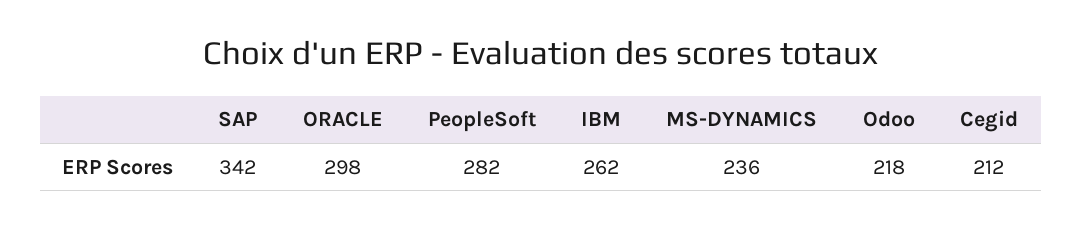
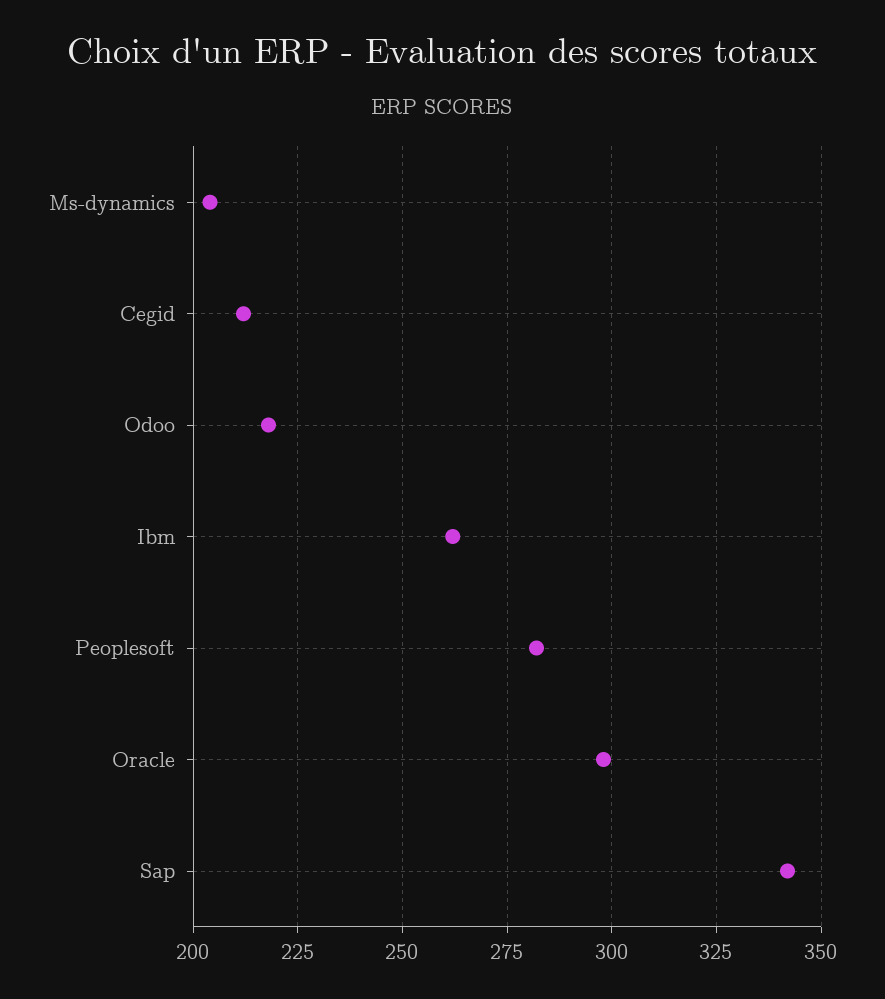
  {
    "SAP": 342,
    "ORACLE": 298,
    "PeopleSoft": 282,
    "IBM": 262,
-   "MS-DYNAMICS": 236,
+   "MS-DYNAMICS": 205,
    "Odoo": 218,
    "Cegid": 212
  }

